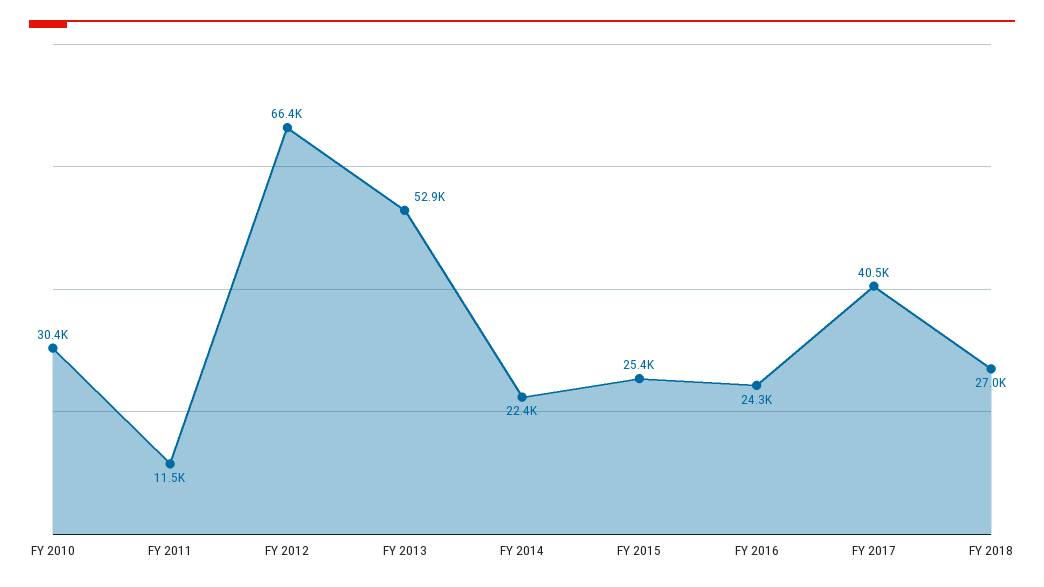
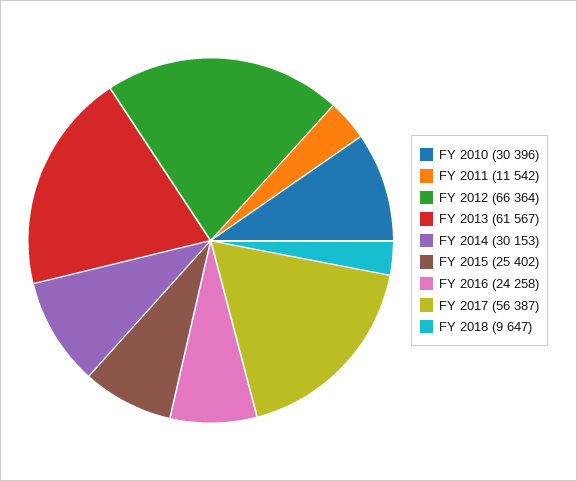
  {
    "FY 2010": 30396,
    "FY 2011": 11542,
    "FY 2012": 66364,
-   "FY 2013": 52900,
+   "FY 2013": 61567,
-   "FY 2014": 22400,
+   "FY 2014": 30153,
    "FY 2015": 25402,
    "FY 2016": 24258,
-   "FY 2017": 40500,
+   "FY 2017": 56387,
-   "FY 2018": 27000
+   "FY 2018": 9647
  }

